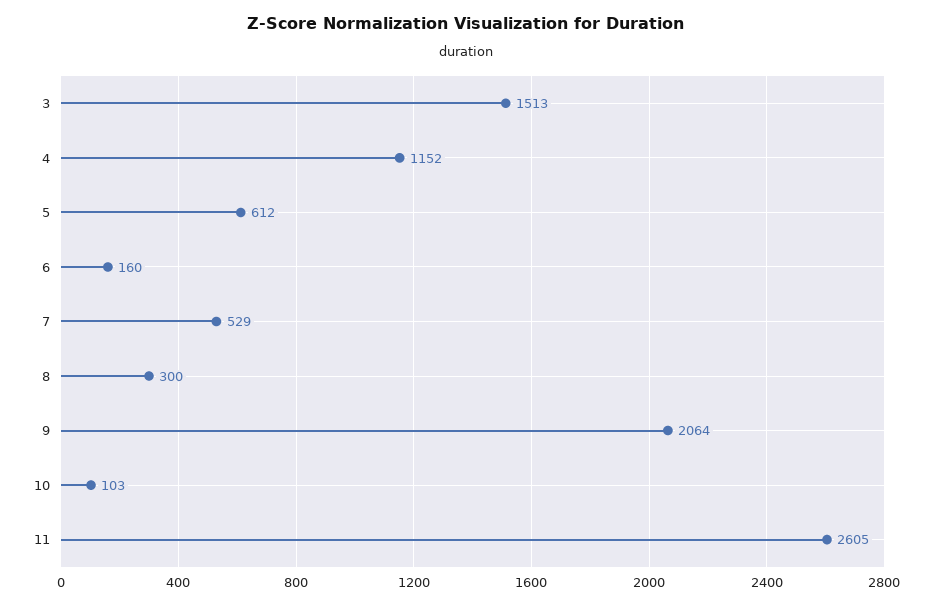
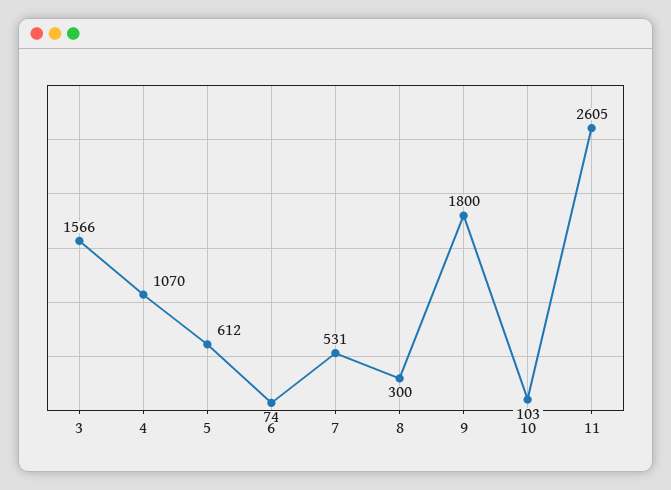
  {
-   "3": 1513,
+   "3": 1566,
-   "4": 1152,
+   "4": 1070,
    "5": 612,
-   "6": 160,
+   "6": 74,
-   "7": 529,
+   "7": 531,
    "8": 300,
-   "9": 2064,
+   "9": 1800,
    "10": 103,
    "11": 2605
  }

